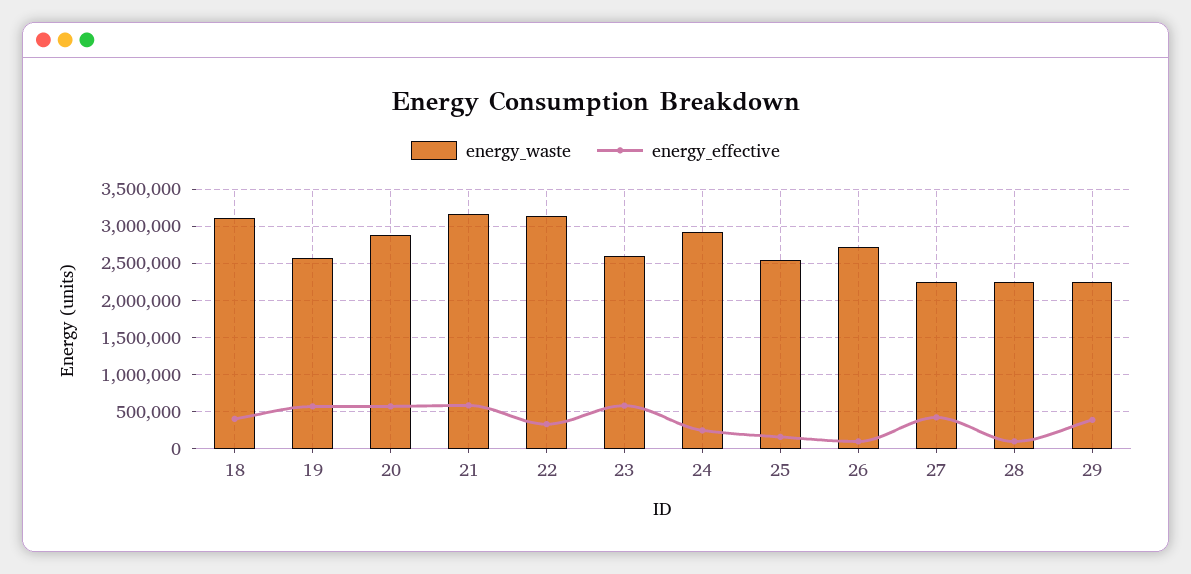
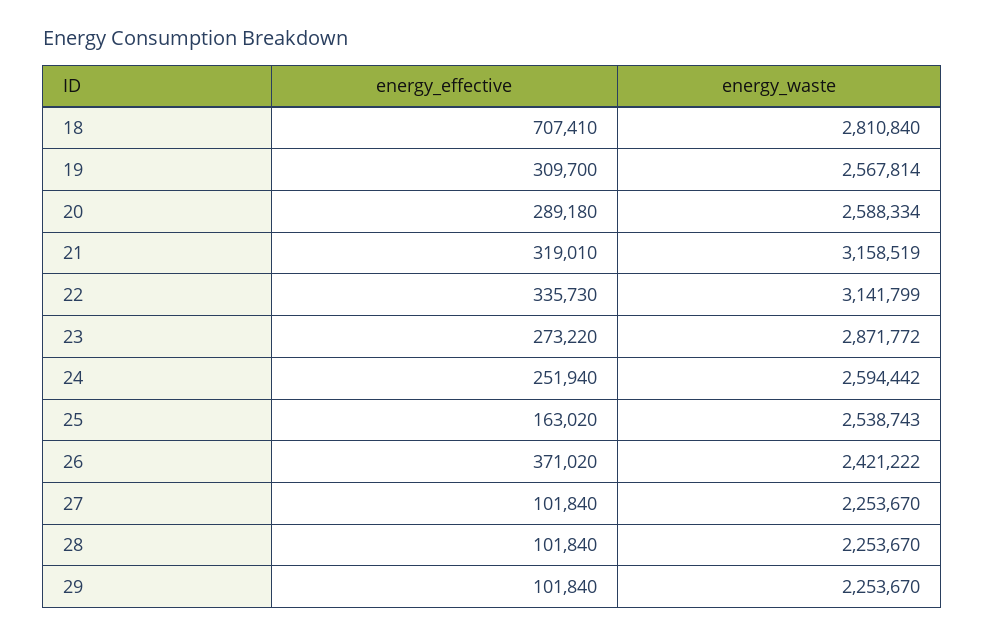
  {
    "energy_waste": {
-     "18": 3100000,
+     "18": 2810840,
      "19": 2567814,
-     "20": 2900000,
+     "20": 2588334,
      "21": 3158519,
      "22": 3141799,
-     "23": 2600000,
+     "23": 2871772,
-     "24": 2900000,
+     "24": 2594442,
      "25": 2538743,
-     "26": 2700000,
+     "26": 2421222,
      "27": 2253670,
      "28": 2253670,
      "29": 2253670
    },
    "energy_effective": {
-     "18": 400000,
+     "18": 707410,
-     "19": 600000,
+     "19": 309700,
-     "20": 600000,
+     "20": 289180,
-     "21": 600000,
+     "21": 319010,
      "22": 335730,
-     "23": 600000,
+     "23": 273220,
      "24": 251940,
      "25": 163020,
-     "26": 100000,
+     "26": 371020,
-     "27": 400000,
+     "27": 101840,
      "28": 101840,
-     "29": 400000
+     "29": 101840
    }
  }

